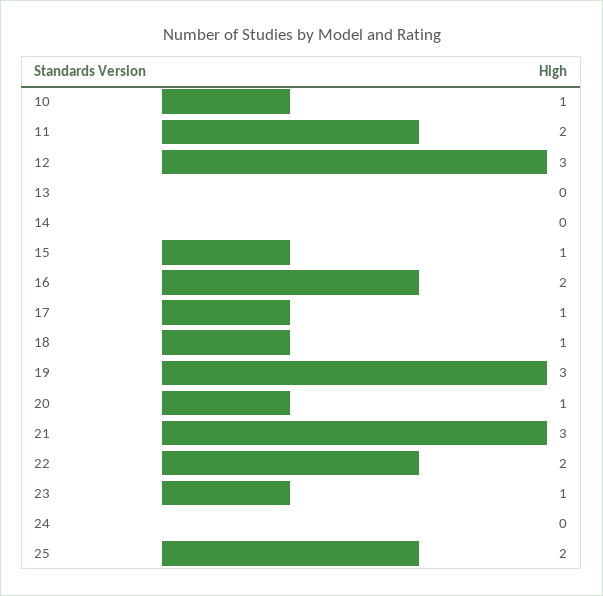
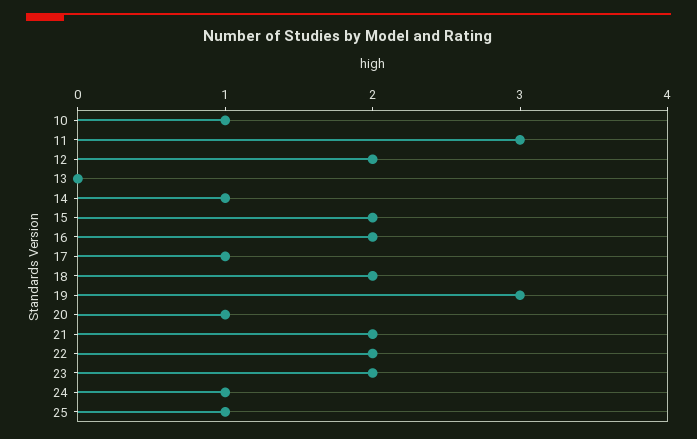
  {
    "10": 1,
-   "11": 2,
+   "11": 3,
-   "12": 3,
+   "12": 2,
    "13": 0,
-   "14": 0,
+   "14": 1,
-   "15": 1,
+   "15": 2,
    "16": 2,
    "17": 1,
-   "18": 1,
+   "18": 2,
    "19": 3,
    "20": 1,
-   "21": 3,
+   "21": 2,
    "22": 2,
-   "23": 1,
+   "23": 2,
-   "24": 0,
+   "24": 1,
-   "25": 2
+   "25": 1
  }

